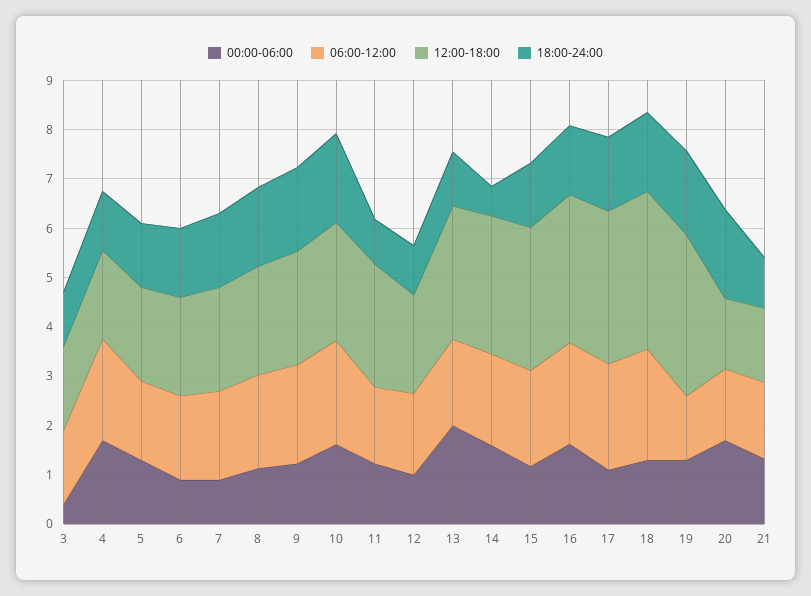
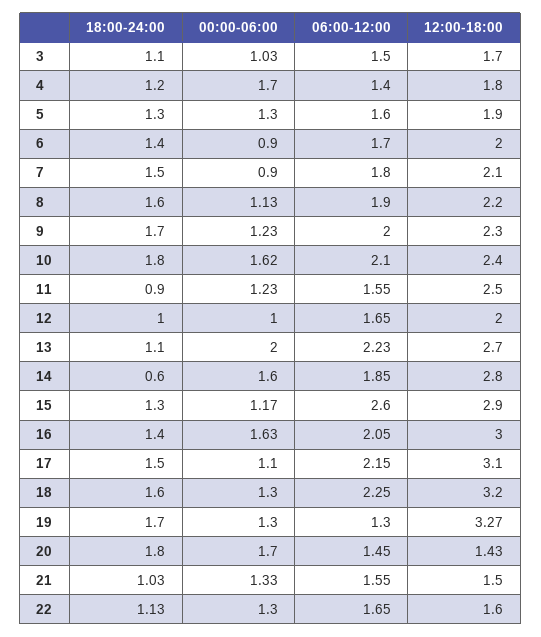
  {
    "00:00-06:00": {
-     "3": 0.4,
+     "3": 1.03,
      "4": 1.7,
      "5": 1.3,
      "6": 0.9,
      "7": 0.9,
      "8": 1.13,
      "9": 1.23,
      "10": 1.62,
      "11": 1.23,
      "12": 1,
      "13": 2,
      "14": 1.6,
      "15": 1.17,
      "16": 1.63,
      "17": 1.1,
      "18": 1.3,
      "19": 1.3,
      "20": 1.7,
-     "21": 1.33
+     "21": 1.33,
+     "22": 1.3
    },
    "06:00-12:00": {
      "3": 1.5,
-     "4": 2,
+     "4": 1.4,
      "5": 1.6,
      "6": 1.7,
      "7": 1.8,
      "8": 1.9,
      "9": 2,
      "10": 2.1,
      "11": 1.55,
      "12": 1.65,
-     "13": 1.8,
+     "13": 2.23,
      "14": 1.85,
-     "15": 2,
+     "15": 2.6,
      "16": 2.05,
      "17": 2.15,
      "18": 2.25,
      "19": 1.3,
      "20": 1.45,
-     "21": 1.55
+     "21": 1.55,
+     "22": 1.65
    },
    "12:00-18:00": {
      "3": 1.7,
      "4": 1.8,
      "5": 1.9,
      "6": 2,
      "7": 2.1,
      "8": 2.2,
      "9": 2.3,
      "10": 2.4,
      "11": 2.5,
      "12": 2,
      "13": 2.7,
      "14": 2.8,
      "15": 2.9,
      "16": 3,
      "17": 3.1,
      "18": 3.2,
      "19": 3.27,
      "20": 1.43,
-     "21": 1.5
+     "21": 1.5,
+     "22": 1.6
    },
    "18:00-24:00": {
      "3": 1.1,
      "4": 1.2,
      "5": 1.3,
      "6": 1.4,
      "7": 1.5,
      "8": 1.6,
      "9": 1.7,
      "10": 1.8,
      "11": 0.9,
      "12": 1,
      "13": 1.1,
      "14": 0.6,
      "15": 1.3,
      "16": 1.4,
      "17": 1.5,
      "18": 1.6,
      "19": 1.7,
      "20": 1.8,
-     "21": 1.03
+     "21": 1.03,
+     "22": 1.13
    }
  }

